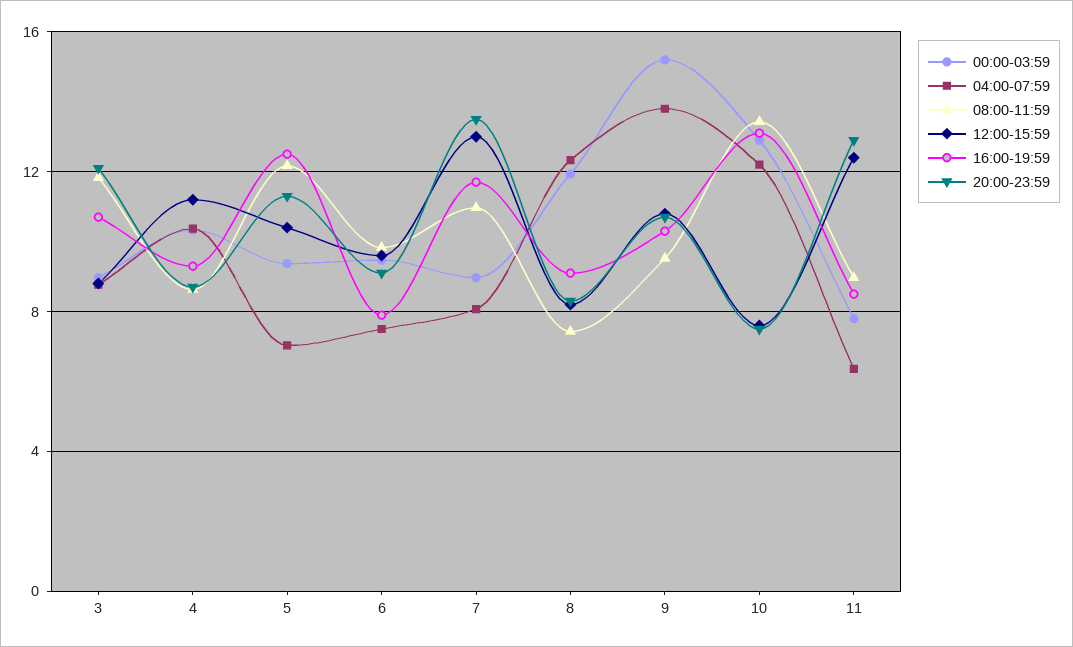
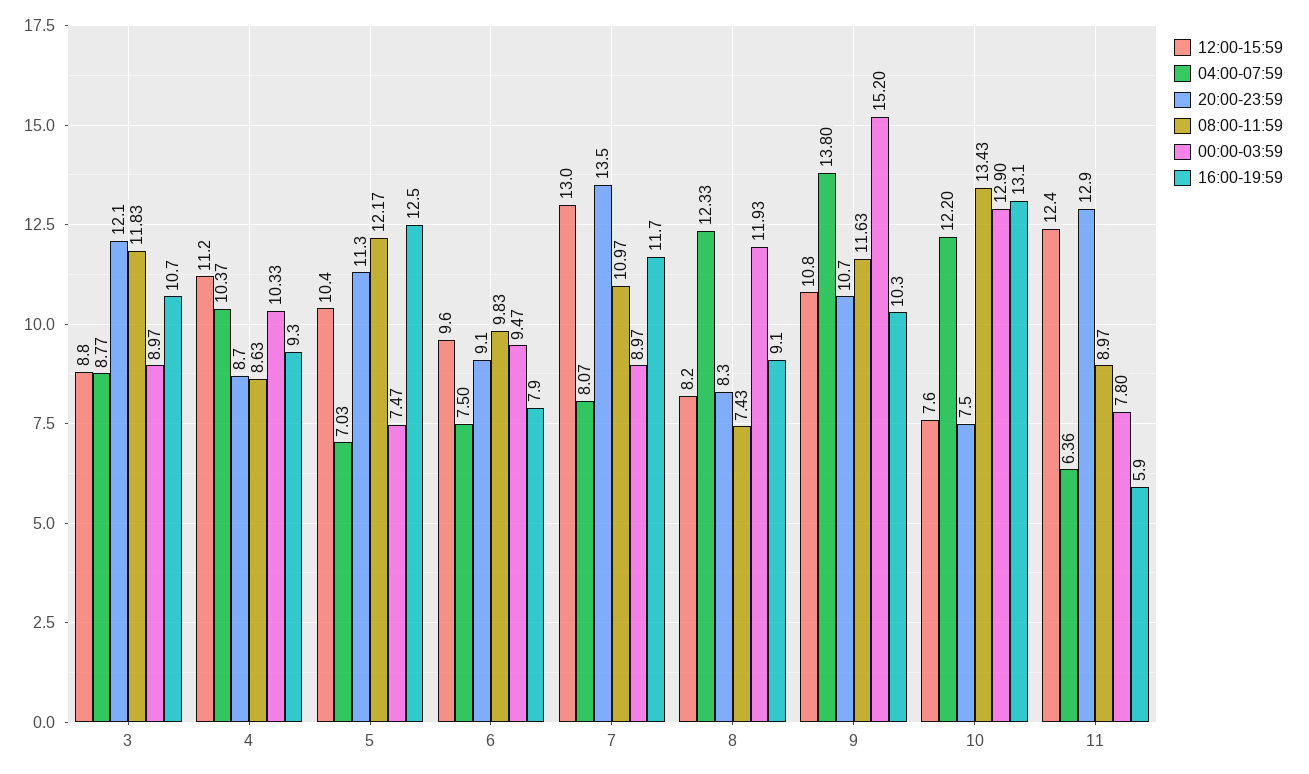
  {
    "00:00-03:59": {
      "3": 8.97,
      "4": 10.33,
-     "5": 9.5,
+     "5": 7.47,
      "6": 9.47,
      "7": 8.97,
      "8": 11.93,
      "9": 15.2,
      "10": 12.9,
      "11": 7.8
    },
    "04:00-07:59": {
      "3": 8.77,
      "4": 10.37,
      "5": 7.03,
      "6": 7.5,
      "7": 8.07,
      "8": 12.33,
      "9": 13.8,
      "10": 12.2,
      "11": 6.36
    },
    "08:00-11:59": {
      "3": 11.83,
      "4": 8.63,
      "5": 12.17,
      "6": 9.83,
      "7": 10.97,
      "8": 7.43,
-     "9": 9.5,
+     "9": 11.63,
      "10": 13.43,
      "11": 8.97
    },
    "12:00-15:59": {
      "3": 8.8,
      "4": 11.2,
      "5": 10.4,
      "6": 9.6,
      "7": 13,
      "8": 8.2,
      "9": 10.8,
      "10": 7.6,
      "11": 12.4
    },
    "16:00-19:59": {
      "3": 10.7,
      "4": 9.3,
      "5": 12.5,
      "6": 7.9,
      "7": 11.7,
      "8": 9.1,
      "9": 10.3,
      "10": 13.1,
-     "11": 8.5
+     "11": 5.9
    },
    "20:00-23:59": {
      "3": 12.1,
      "4": 8.7,
      "5": 11.3,
      "6": 9.1,
      "7": 13.5,
      "8": 8.3,
      "9": 10.7,
      "10": 7.5,
      "11": 12.9
    }
  }

